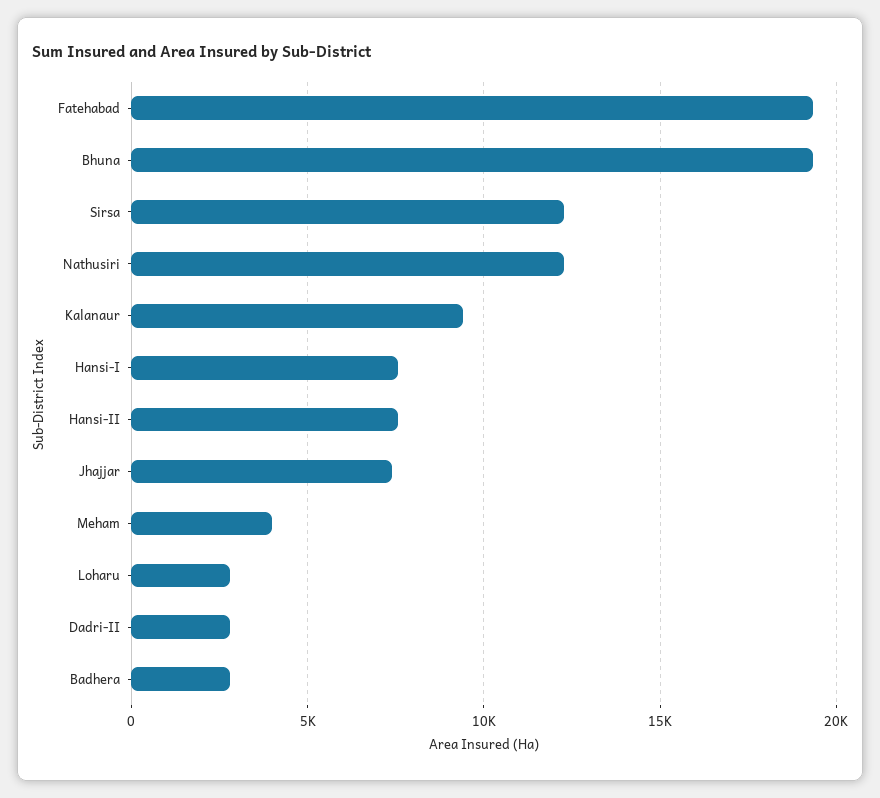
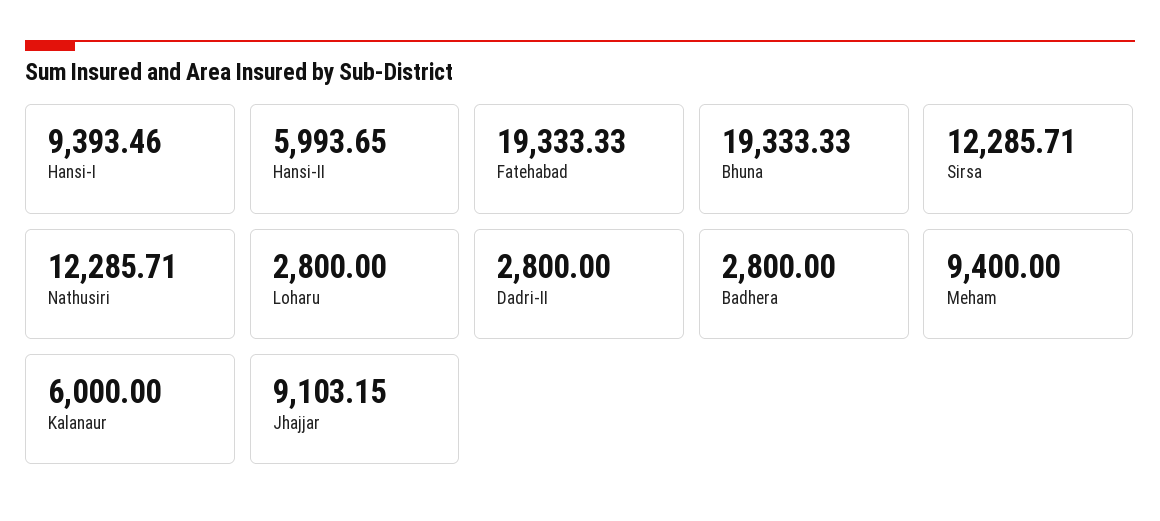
  {
    "Fatehabad": 19333.33,
    "Bhuna": 19333.33,
    "Sirsa": 12285.71,
    "Nathusiri": 12285.71,
-   "Kalanaur": 9500,
+   "Kalanaur": 6000,
-   "Hansi-I": 7500,
+   "Hansi-I": 9393.46,
-   "Hansi-II": 7500,
+   "Hansi-II": 5993.65,
-   "Jhajjar": 7500,
+   "Jhajjar": 9103.15,
-   "Meham": 4000,
+   "Meham": 9400,
    "Loharu": 2800,
    "Dadri-II": 2800,
    "Badhera": 2800
  }

